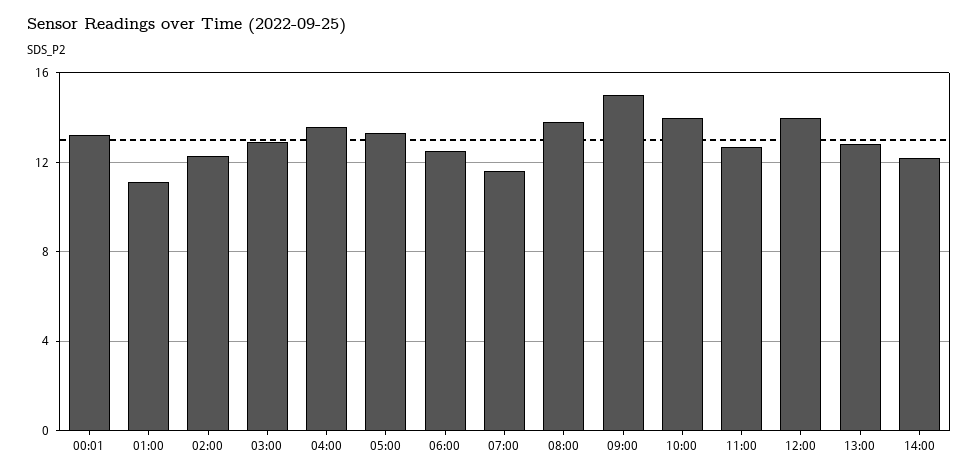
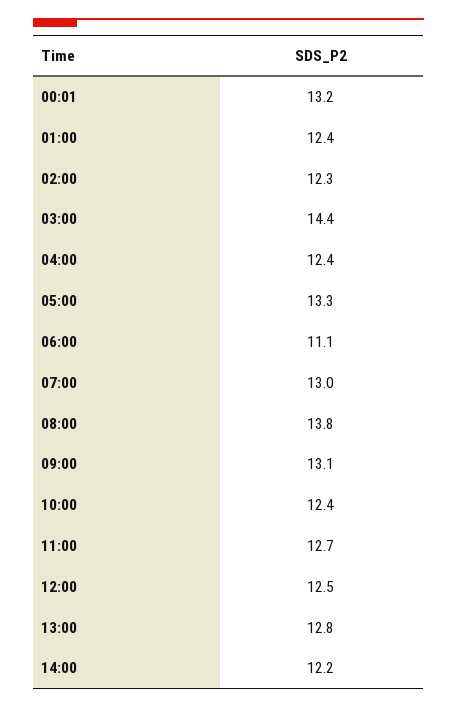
  {
    "00:01": 13.2,
-   "01:00": 11,
+   "01:00": 12.4,
    "02:00": 12.3,
-   "03:00": 13,
+   "03:00": 14.4,
-   "04:00": 13.5,
+   "04:00": 12.4,
    "05:00": 13.3,
-   "06:00": 12.5,
+   "06:00": 11.1,
-   "07:00": 11.5,
+   "07:00": 13,
    "08:00": 13.8,
-   "09:00": 15,
+   "09:00": 13.1,
-   "10:00": 14,
+   "10:00": 12.4,
    "11:00": 12.7,
-   "12:00": 14,
+   "12:00": 12.5,
    "13:00": 12.8,
    "14:00": 12.2
  }

